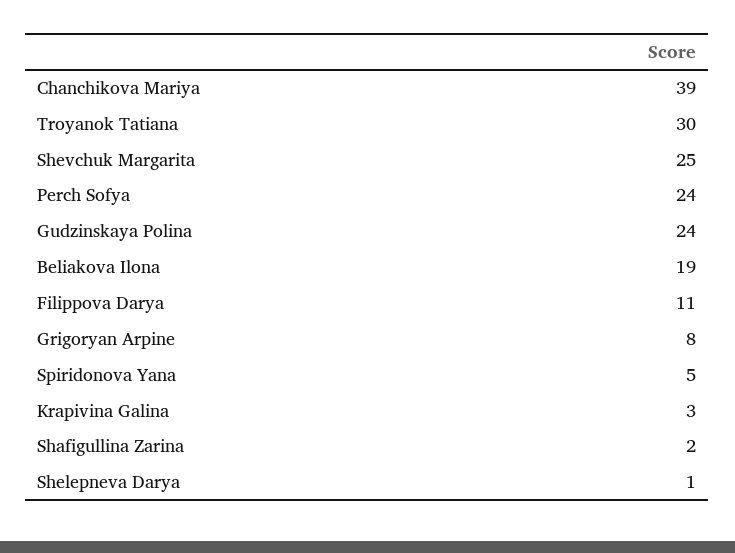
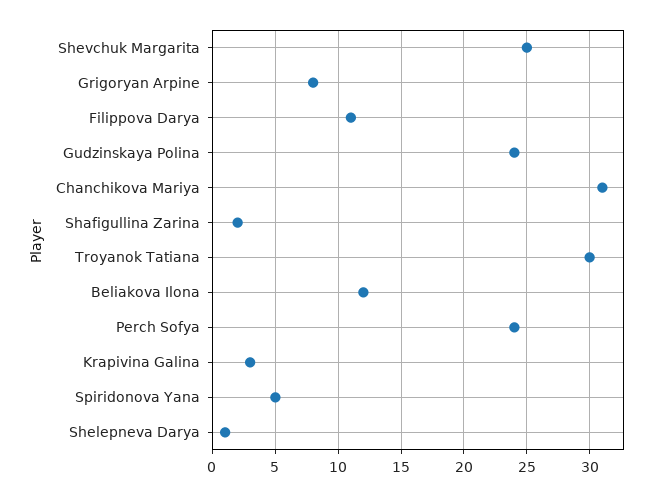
  {
-   "Chanchikova Mariya": 39,
+   "Chanchikova Mariya": 31,
    "Troyanok Tatiana": 30,
    "Shevchuk Margarita": 25,
    "Perch Sofya": 24,
    "Gudzinskaya Polina": 24,
-   "Beliakova Ilona": 19,
+   "Beliakova Ilona": 12,
    "Filippova Darya": 11,
    "Grigoryan Arpine": 8,
    "Spiridonova Yana": 5,
    "Krapivina Galina": 3,
    "Shafigullina Zarina": 2,
    "Shelepneva Darya": 1
  }

